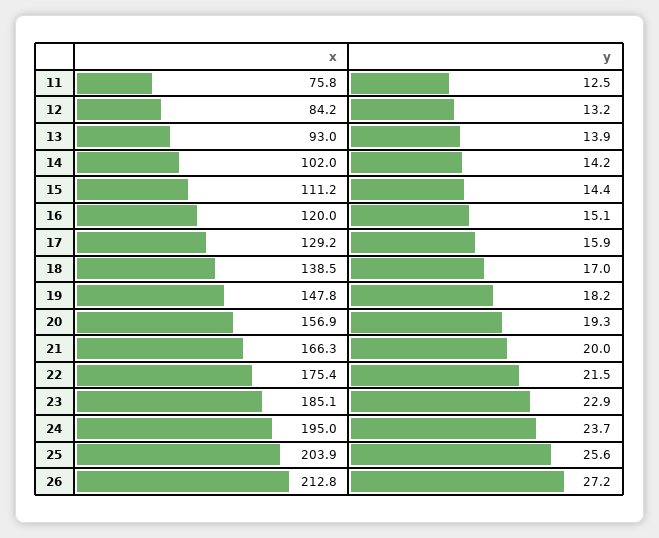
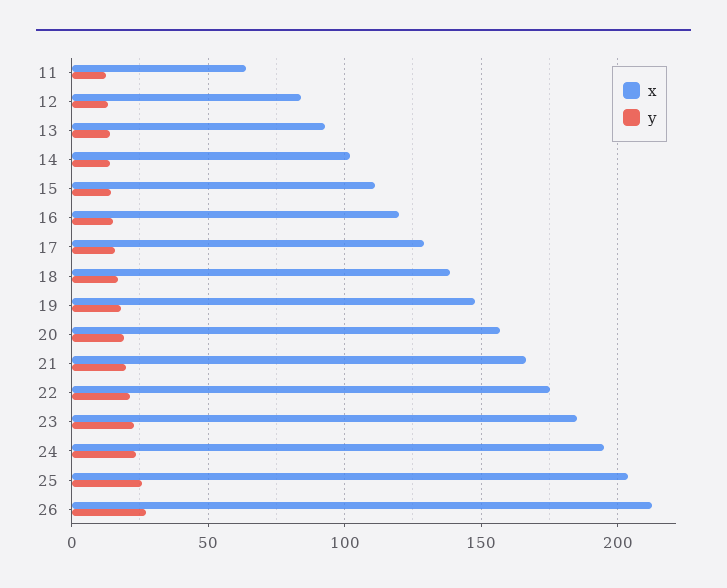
  {
    "x": {
-     "11": 75.8,
+     "11": 65,
      "12": 84.2,
      "13": 93,
      "14": 102,
      "15": 111.2,
      "16": 120,
      "17": 129.2,
      "18": 138.5,
      "19": 147.8,
      "20": 156.9,
      "21": 166.3,
      "22": 175.4,
      "23": 185.1,
      "24": 195,
      "25": 203.9,
      "26": 212.8
    },
    "y": {
      "11": 12.5,
      "12": 13.2,
      "13": 13.9,
      "14": 14.2,
      "15": 14.4,
      "16": 15.1,
      "17": 15.9,
      "18": 17,
      "19": 18.2,
      "20": 19.3,
      "21": 20,
      "22": 21.5,
      "23": 22.9,
      "24": 23.7,
      "25": 25.6,
      "26": 27.2
    }
  }

